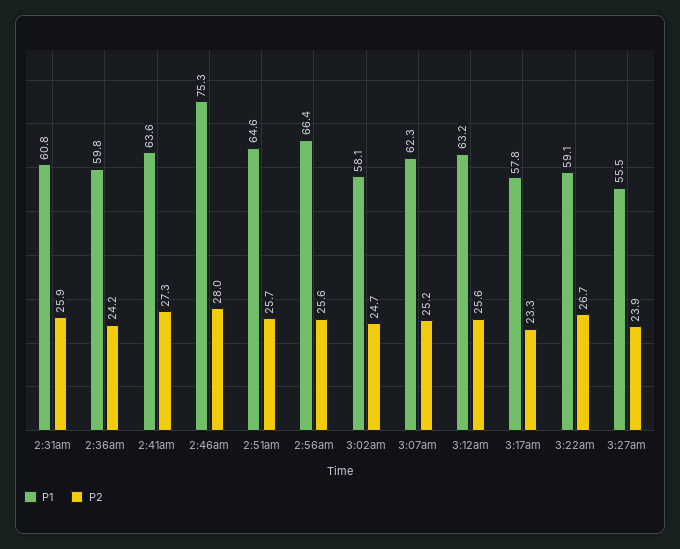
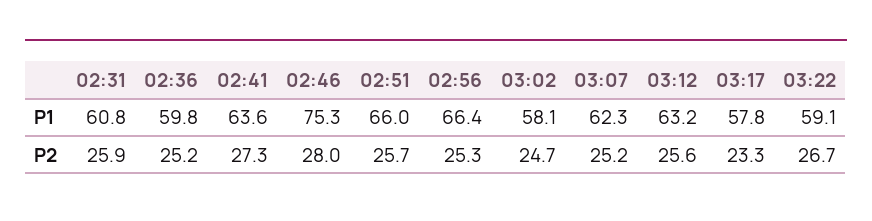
  {
    "P1": {
      "2:31am": 60.8,
      "2:36am": 59.8,
      "2:41am": 63.6,
      "2:46am": 75.3,
-     "2:51am": 64.6,
+     "2:51am": 66,
      "2:56am": 66.4,
      "3:02am": 58.1,
      "3:07am": 62.3,
      "3:12am": 63.2,
      "3:17am": 57.8,
-     "3:22am": 59.1,
+     "3:22am": 59.1
-     "3:27am": 55.5
    },
    "P2": {
      "2:31am": 25.9,
-     "2:36am": 24.2,
+     "2:36am": 25.2,
      "2:41am": 27.3,
      "2:46am": 28,
      "2:51am": 25.7,
-     "2:56am": 25.6,
+     "2:56am": 25.3,
      "3:02am": 24.7,
      "3:07am": 25.2,
      "3:12am": 25.6,
      "3:17am": 23.3,
-     "3:22am": 26.7,
+     "3:22am": 26.7
-     "3:27am": 23.9
    }
  }

